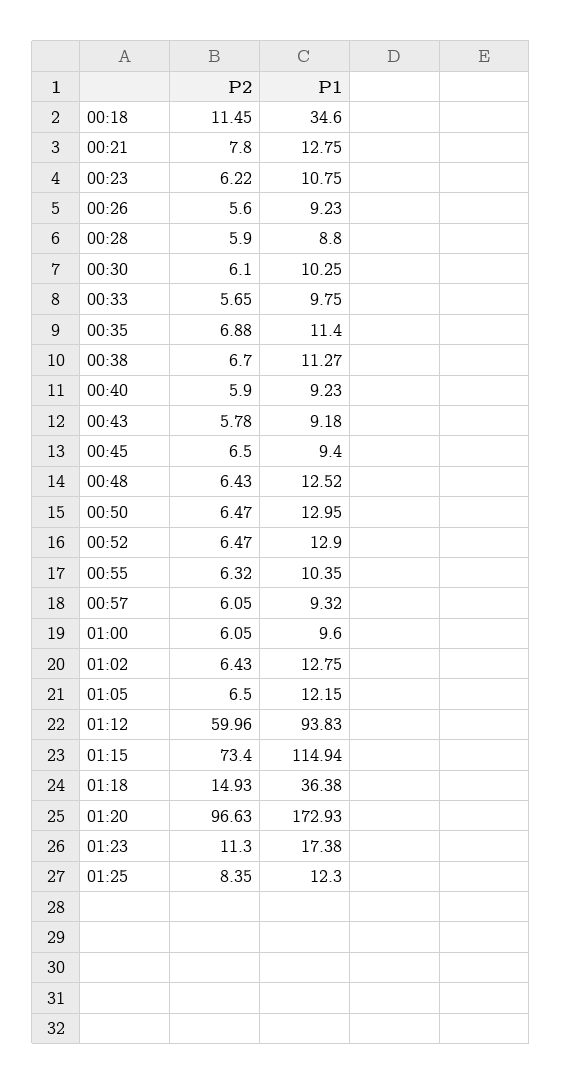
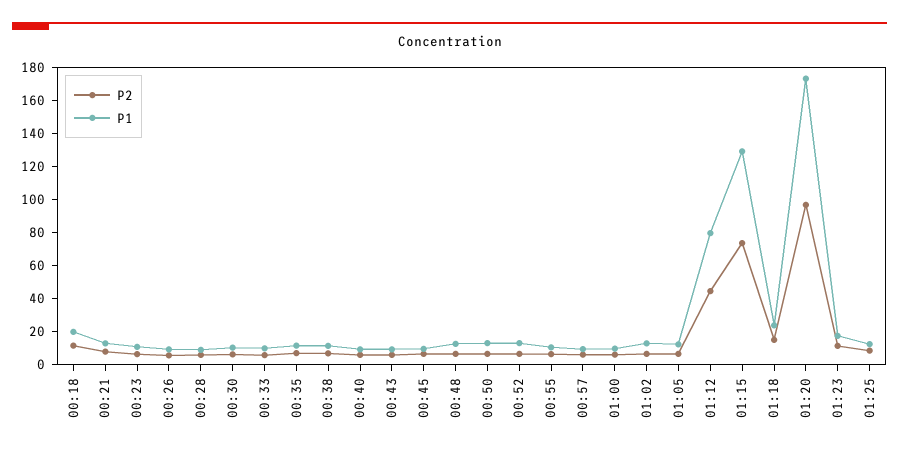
  {
    "P2": {
      "00:18": 11.45,
      "00:21": 7.8,
      "00:23": 6.22,
      "00:26": 5.6,
      "00:28": 5.9,
      "00:30": 6.1,
      "00:33": 5.65,
      "00:35": 6.88,
      "00:38": 6.7,
      "00:40": 5.9,
      "00:43": 5.78,
      "00:45": 6.5,
      "00:48": 6.43,
      "00:50": 6.47,
      "00:52": 6.47,
      "00:55": 6.32,
      "00:57": 6.05,
      "01:00": 6.05,
      "01:02": 6.43,
      "01:05": 6.5,
-     "01:12": 59.96,
+     "01:12": 45,
      "01:15": 73.4,
      "01:18": 14.93,
      "01:20": 96.63,
      "01:23": 11.3,
      "01:25": 8.35
    },
    "P1": {
-     "00:18": 34.6,
+     "00:18": 20,
      "00:21": 12.75,
      "00:23": 10.75,
      "00:26": 9.23,
      "00:28": 8.8,
      "00:30": 10.25,
      "00:33": 9.75,
      "00:35": 11.4,
      "00:38": 11.27,
      "00:40": 9.23,
      "00:43": 9.18,
      "00:45": 9.4,
      "00:48": 12.52,
      "00:50": 12.95,
      "00:52": 12.9,
      "00:55": 10.35,
      "00:57": 9.32,
      "01:00": 9.6,
      "01:02": 12.75,
      "01:05": 12.15,
-     "01:12": 93.83,
+     "01:12": 80,
-     "01:15": 114.94,
+     "01:15": 130,
-     "01:18": 36.38,
+     "01:18": 25,
      "01:20": 172.93,
      "01:23": 17.38,
      "01:25": 12.3
    }
  }

